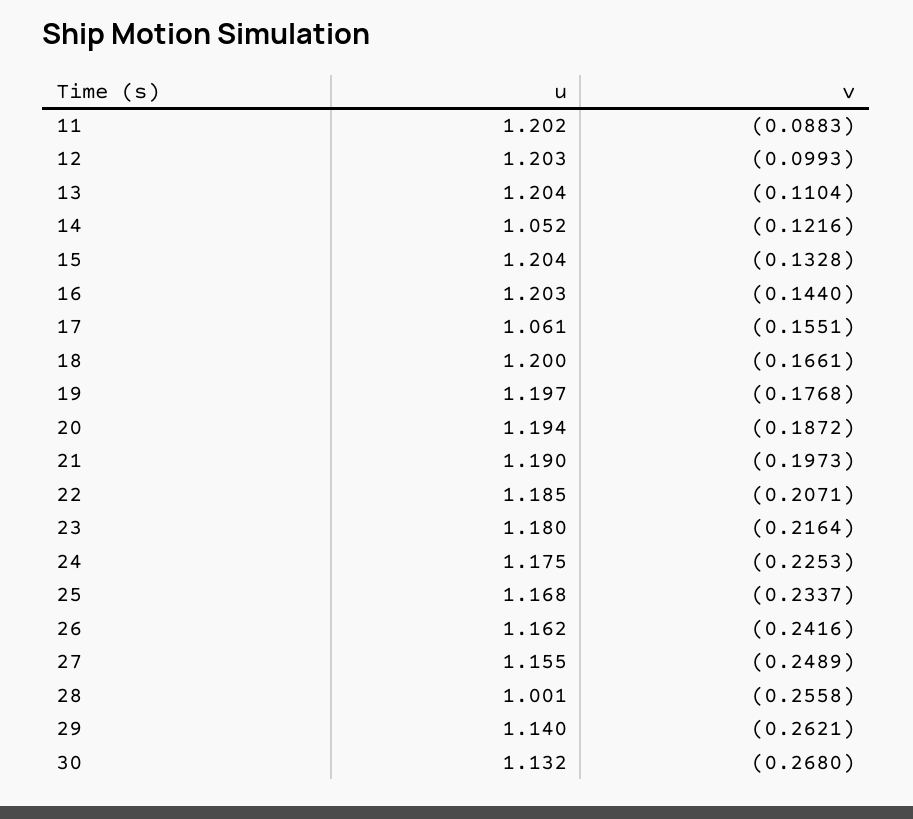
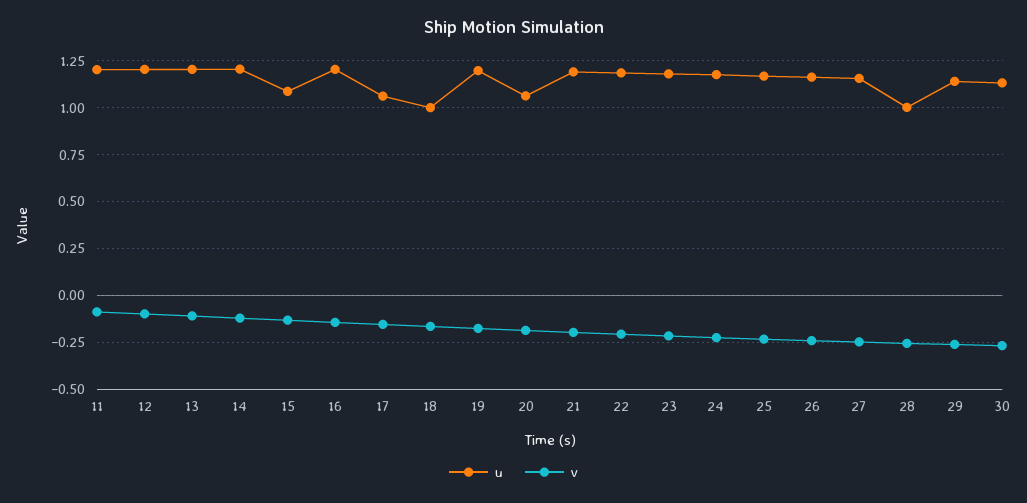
  {
    "u": {
      "11": 1.202,
      "12": 1.203,
      "13": 1.204,
-     "14": 1.052,
+     "14": 1.2,
-     "15": 1.204,
+     "15": 1.1,
      "16": 1.203,
      "17": 1.061,
-     "18": 1.2,
+     "18": 1,
      "19": 1.197,
-     "20": 1.194,
+     "20": 1.05,
      "21": 1.19,
      "22": 1.185,
      "23": 1.18,
      "24": 1.175,
      "25": 1.168,
      "26": 1.162,
      "27": 1.155,
      "28": 1.001,
      "29": 1.14,
      "30": 1.132
    },
    "v": {
      "11": -0.0883,
      "12": -0.0993,
      "13": -0.1104,
      "14": -0.1216,
      "15": -0.1328,
      "16": -0.144,
      "17": -0.1551,
      "18": -0.1661,
      "19": -0.1768,
      "20": -0.1872,
      "21": -0.1973,
      "22": -0.2071,
      "23": -0.2164,
      "24": -0.2253,
      "25": -0.2337,
      "26": -0.2416,
      "27": -0.2489,
      "28": -0.2558,
      "29": -0.2621,
      "30": -0.268
    }
  }

